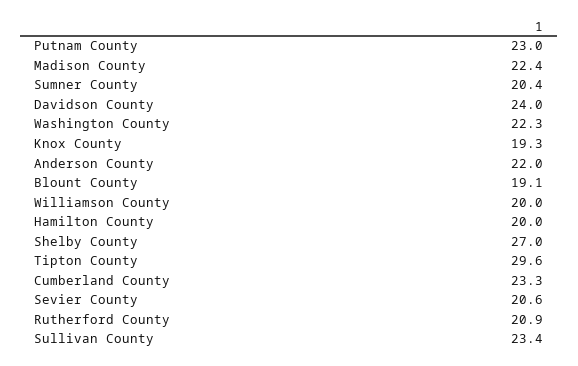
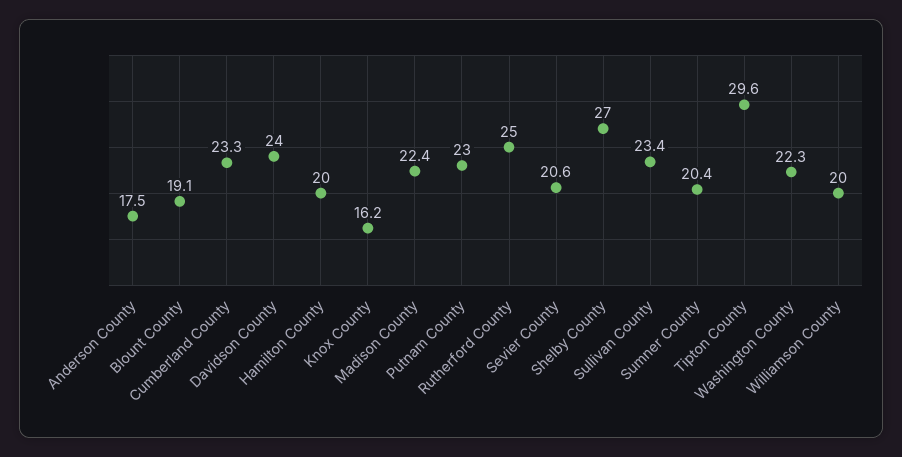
  {
    "Putnam County": 23,
    "Madison County": 22.4,
    "Sumner County": 20.4,
    "Davidson County": 24,
    "Washington County": 22.3,
-   "Knox County": 19.3,
+   "Knox County": 16.2,
-   "Anderson County": 22,
+   "Anderson County": 17.5,
    "Blount County": 19.1,
    "Williamson County": 20,
    "Hamilton County": 20,
    "Shelby County": 27,
    "Tipton County": 29.6,
    "Cumberland County": 23.3,
    "Sevier County": 20.6,
-   "Rutherford County": 20.9,
+   "Rutherford County": 25,
    "Sullivan County": 23.4
  }

